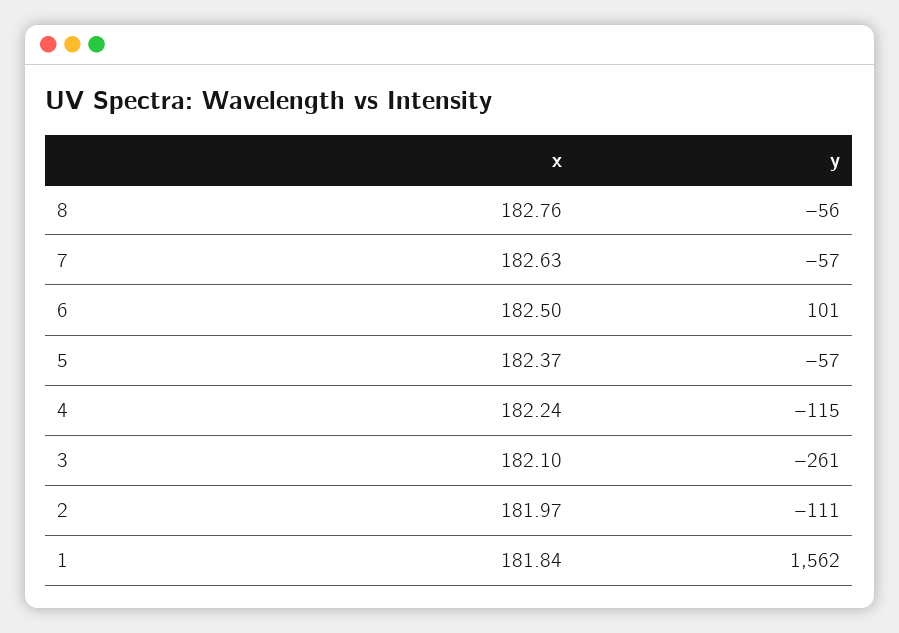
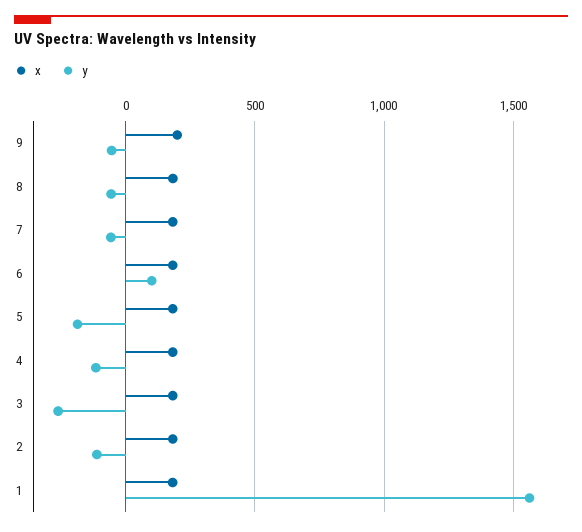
  {
    "x": {
      "8": 182.76,
      "7": 182.63,
      "6": 182.5,
      "5": 182.37,
      "4": 182.24,
      "3": 182.1,
      "2": 181.97,
-     "1": 181.84
+     "1": 181.84,
+     "9": 200
    },
    "y": {
      "8": -56,
      "7": -57,
      "6": 101,
-     "5": -57,
+     "5": -200,
      "4": -115,
      "3": -261,
      "2": -111,
-     "1": 1562
+     "1": 1562,
+     "9": -50
    }
  }

